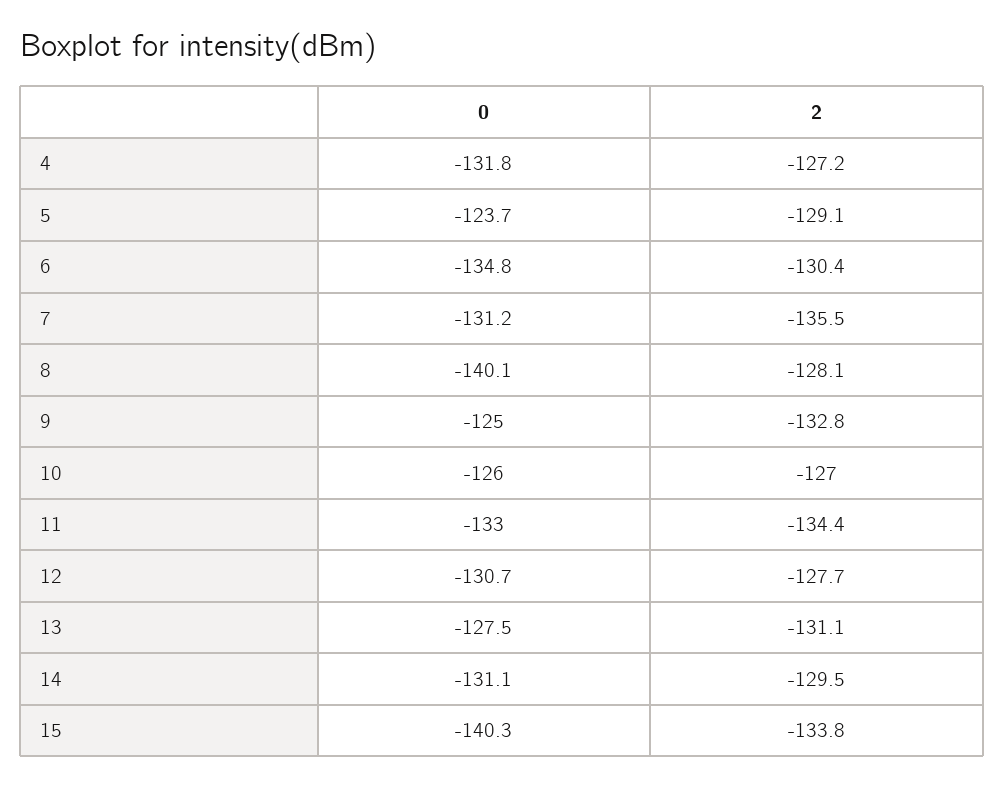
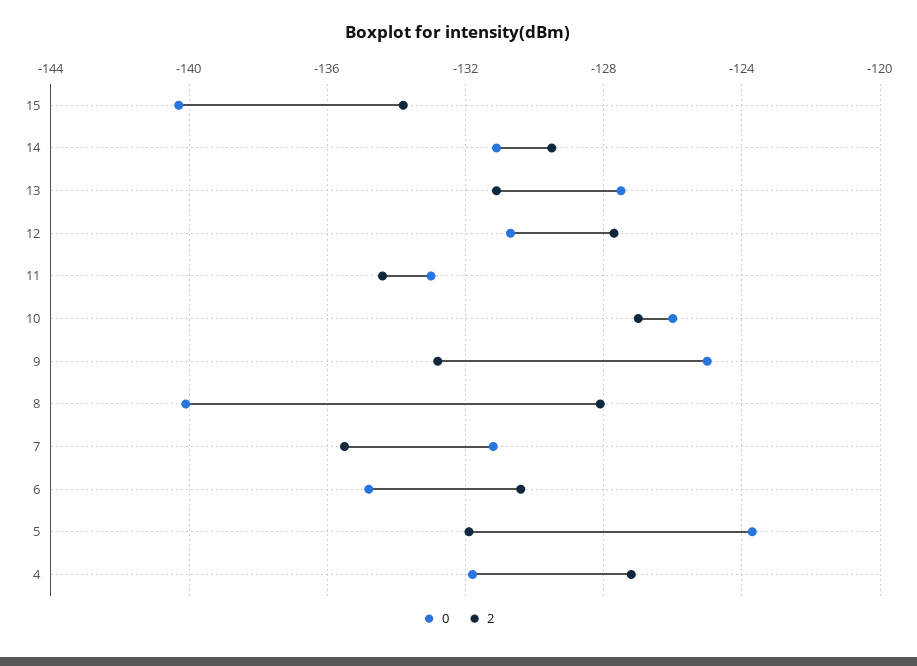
  {
    "0": {
      "4": -131.8,
      "5": -123.7,
      "6": -134.8,
      "7": -131.2,
      "8": -140.1,
      "9": -125,
      "10": -126,
      "11": -133,
      "12": -130.7,
      "13": -127.5,
      "14": -131.1,
      "15": -140.3
    },
    "2": {
      "4": -127.2,
-     "5": -129.1,
+     "5": -132,
      "6": -130.4,
      "7": -135.5,
      "8": -128.1,
      "9": -132.8,
      "10": -127,
      "11": -134.4,
      "12": -127.7,
      "13": -131.1,
      "14": -129.5,
      "15": -133.8
    }
  }

